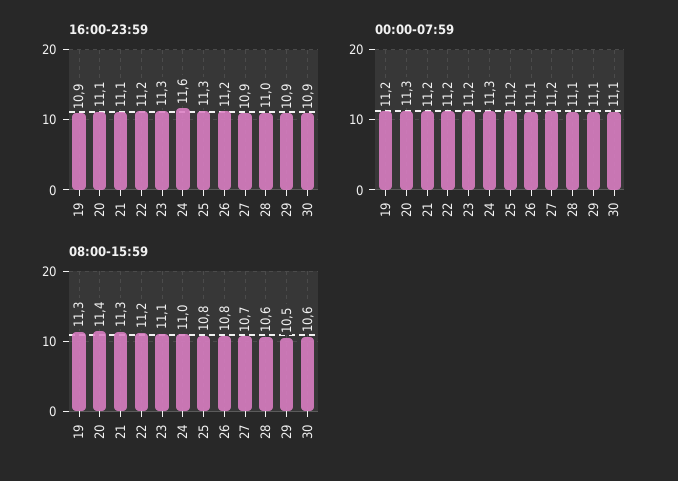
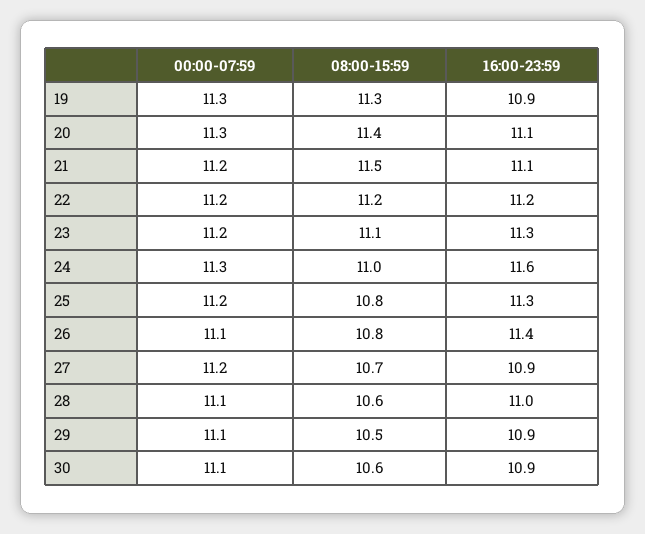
  {
    "16:00-23:59": {
      "19": 10.9,
      "20": 11.1,
      "21": 11.1,
      "22": 11.2,
      "23": 11.3,
      "24": 11.6,
      "25": 11.3,
-     "26": 11.2,
+     "26": 11.4,
      "27": 10.9,
      "28": 11,
      "29": 10.9,
      "30": 10.9
    },
    "00:00-07:59": {
-     "19": 11.2,
+     "19": 11.3,
      "20": 11.3,
      "21": 11.2,
      "22": 11.2,
      "23": 11.2,
      "24": 11.3,
      "25": 11.2,
      "26": 11.1,
      "27": 11.2,
      "28": 11.1,
      "29": 11.1,
      "30": 11.1
    },
    "08:00-15:59": {
      "19": 11.3,
      "20": 11.4,
-     "21": 11.3,
+     "21": 11.5,
      "22": 11.2,
      "23": 11.1,
      "24": 11,
      "25": 10.8,
      "26": 10.8,
      "27": 10.7,
      "28": 10.6,
      "29": 10.5,
      "30": 10.6
    }
  }

